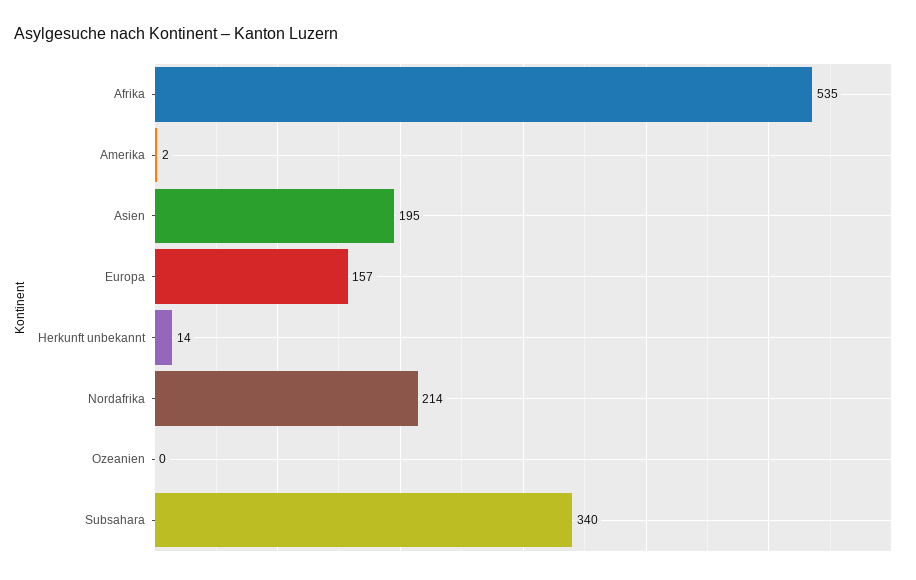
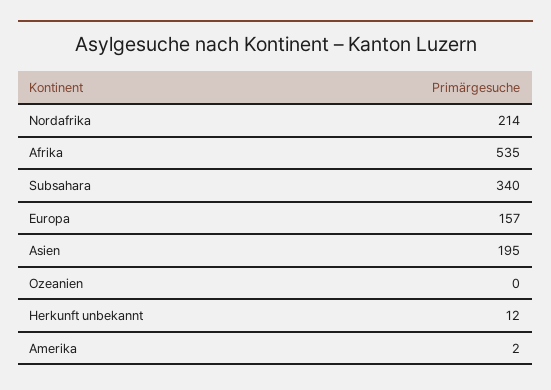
  {
    "Afrika": 535,
    "Amerika": 2,
    "Asien": 195,
    "Europa": 157,
-   "Herkunft unbekannt": 14,
+   "Herkunft unbekannt": 12,
    "Nordafrika": 214,
    "Ozeanien": 0,
    "Subsahara": 340
  }

